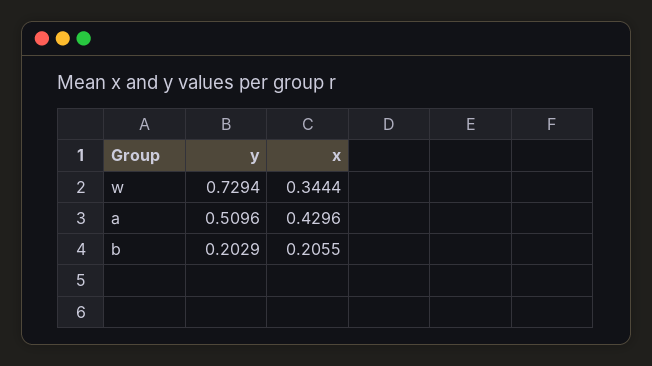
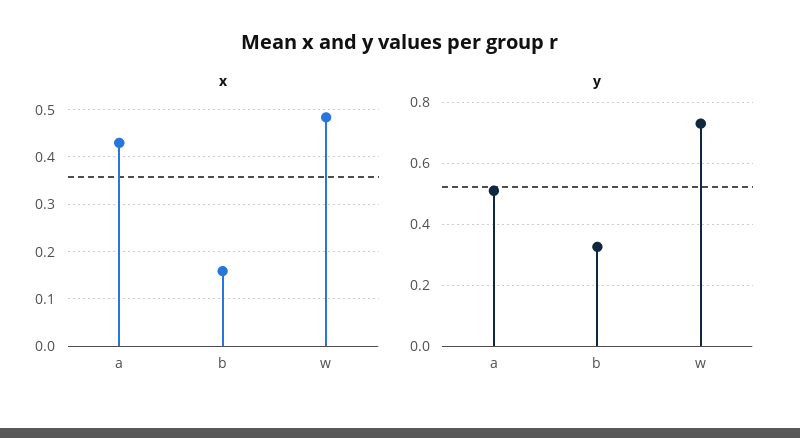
  {
    "y": {
      "w": 0.7294,
      "a": 0.5096,
-     "b": 0.2029
+     "b": 0.32
    },
    "x": {
-     "w": 0.3444,
+     "w": 0.48,
      "a": 0.4296,
-     "b": 0.2055
+     "b": 0.16
    }
  }

